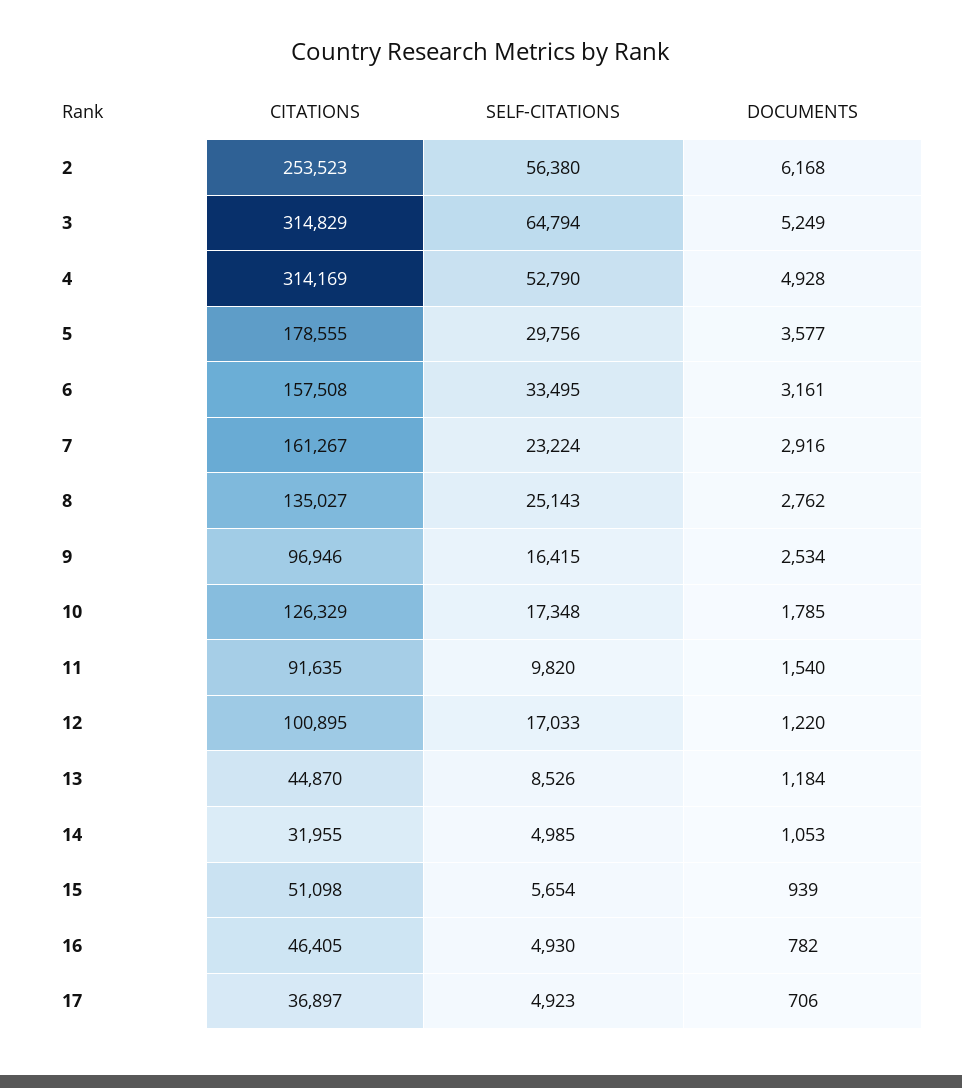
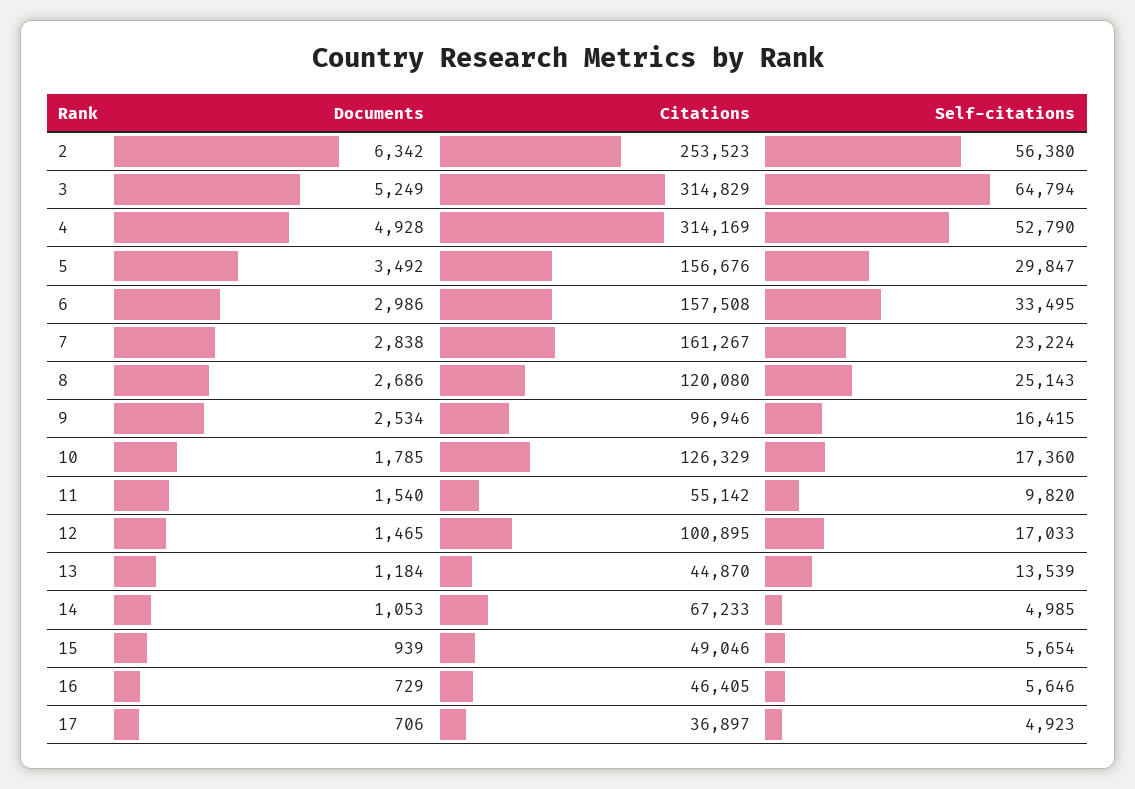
  {
    "CITATIONS": {
      "2": 253523,
      "3": 314829,
      "4": 314169,
-     "5": 178555,
+     "5": 156676,
      "6": 157508,
      "7": 161267,
-     "8": 135027,
+     "8": 120080,
      "9": 96946,
      "10": 126329,
-     "11": 91635,
+     "11": 55142,
      "12": 100895,
      "13": 44870,
-     "14": 31955,
+     "14": 67233,
-     "15": 51098,
+     "15": 49046,
      "16": 46405,
      "17": 36897
    },
    "SELF-CITATIONS": {
      "2": 56380,
      "3": 64794,
      "4": 52790,
-     "5": 29756,
+     "5": 29847,
      "6": 33495,
      "7": 23224,
      "8": 25143,
      "9": 16415,
-     "10": 17348,
+     "10": 17360,
      "11": 9820,
      "12": 17033,
-     "13": 8526,
+     "13": 13539,
      "14": 4985,
      "15": 5654,
-     "16": 4930,
+     "16": 5646,
      "17": 4923
    },
    "DOCUMENTS": {
-     "2": 6168,
+     "2": 6342,
      "3": 5249,
      "4": 4928,
-     "5": 3577,
+     "5": 3492,
-     "6": 3161,
+     "6": 2986,
-     "7": 2916,
+     "7": 2838,
-     "8": 2762,
+     "8": 2686,
      "9": 2534,
      "10": 1785,
      "11": 1540,
-     "12": 1220,
+     "12": 1465,
      "13": 1184,
      "14": 1053,
      "15": 939,
-     "16": 782,
+     "16": 729,
      "17": 706
    }
  }

